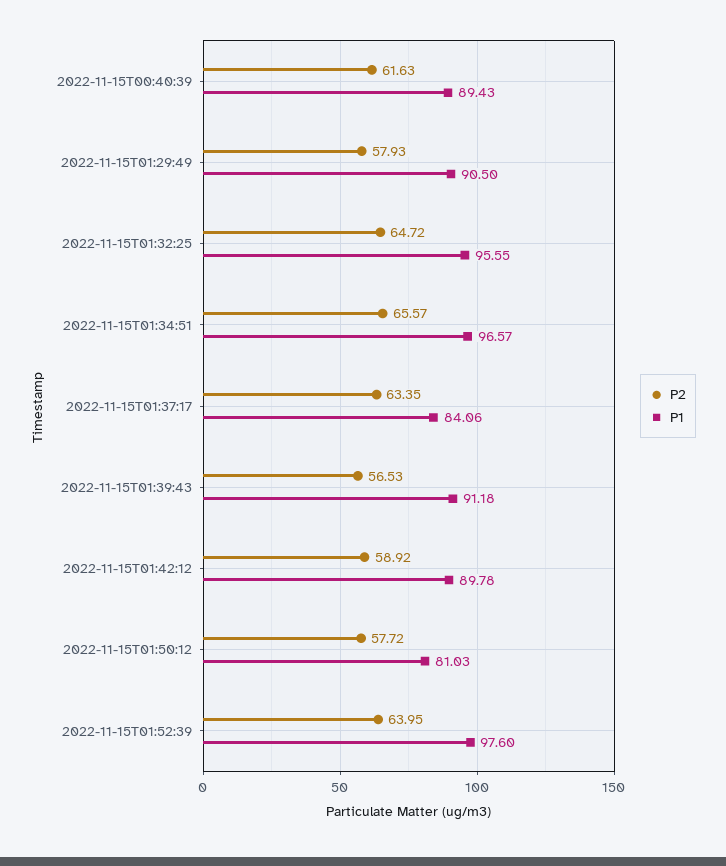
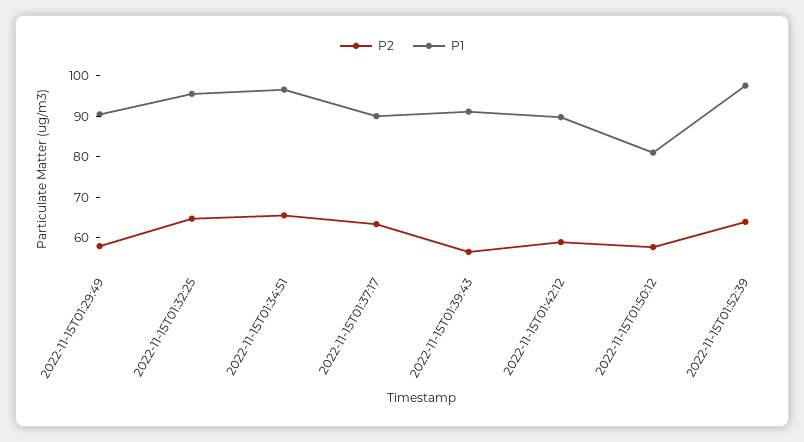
  {
    "P2": {
-     "2022-11-15T00:40:39": 61.63,
      "2022-11-15T01:29:49": 57.93,
      "2022-11-15T01:32:25": 64.72,
      "2022-11-15T01:34:51": 65.57,
      "2022-11-15T01:37:17": 63.35,
      "2022-11-15T01:39:43": 56.53,
      "2022-11-15T01:42:12": 58.92,
      "2022-11-15T01:50:12": 57.72,
      "2022-11-15T01:52:39": 63.95
    },
    "P1": {
-     "2022-11-15T00:40:39": 89.43,
      "2022-11-15T01:29:49": 90.5,
      "2022-11-15T01:32:25": 95.55,
      "2022-11-15T01:34:51": 96.57,
-     "2022-11-15T01:37:17": 84.06,
+     "2022-11-15T01:37:17": 90,
      "2022-11-15T01:39:43": 91.18,
      "2022-11-15T01:42:12": 89.78,
      "2022-11-15T01:50:12": 81.03,
      "2022-11-15T01:52:39": 97.6
    }
  }

